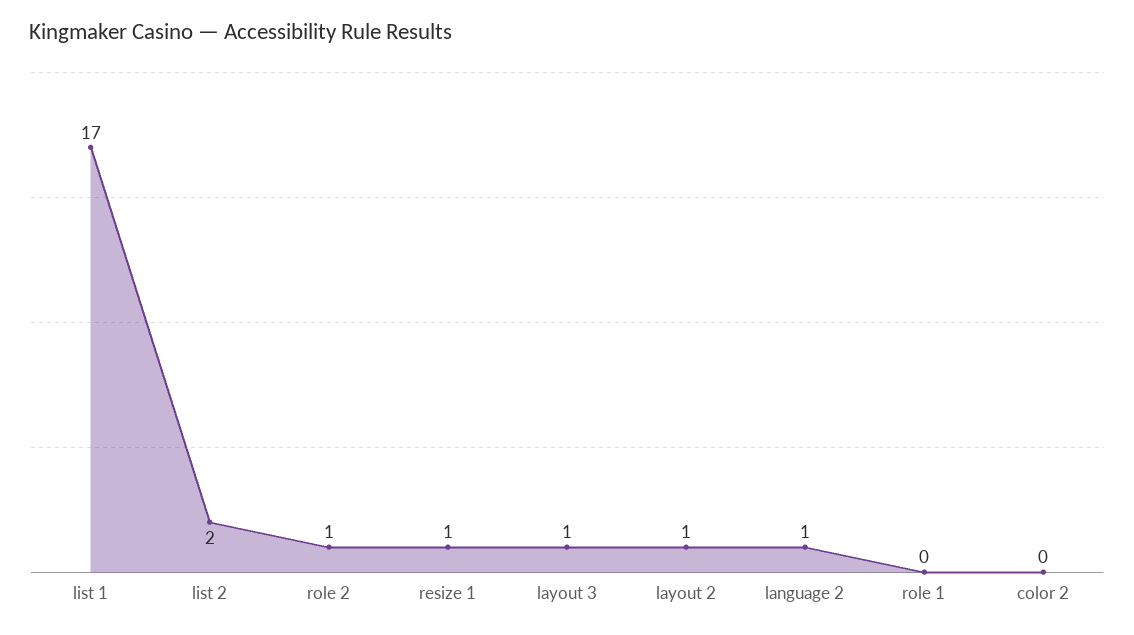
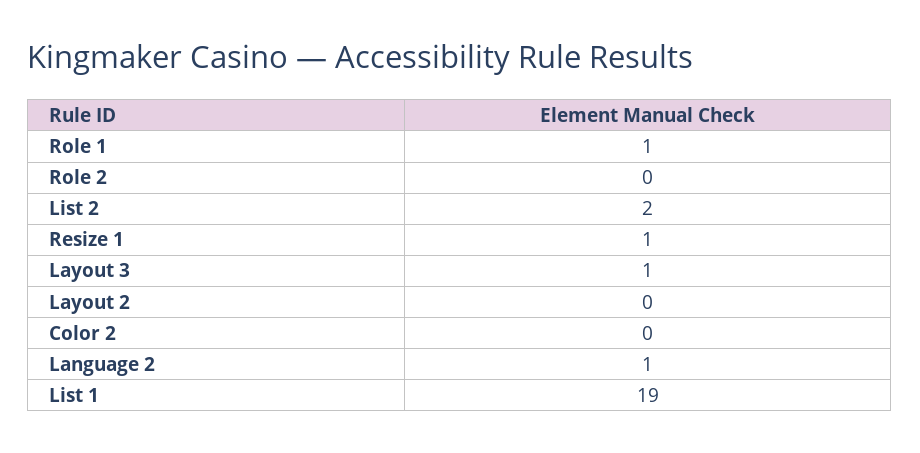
  {
-   "list 1": 17,
+   "list 1": 19,
    "list 2": 2,
-   "role 2": 1,
+   "role 2": 0,
    "resize 1": 1,
    "layout 3": 1,
-   "layout 2": 1,
+   "layout 2": 0,
    "language 2": 1,
-   "role 1": 0,
+   "role 1": 1,
    "color 2": 0
  }

